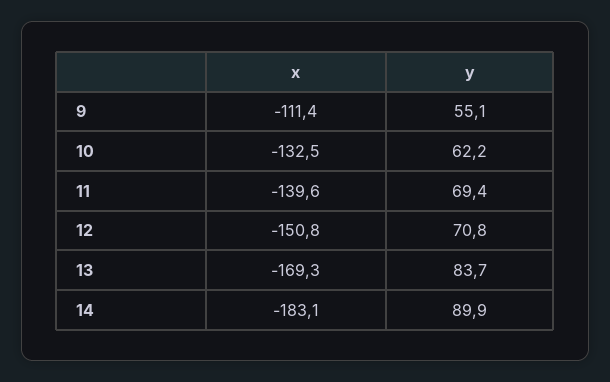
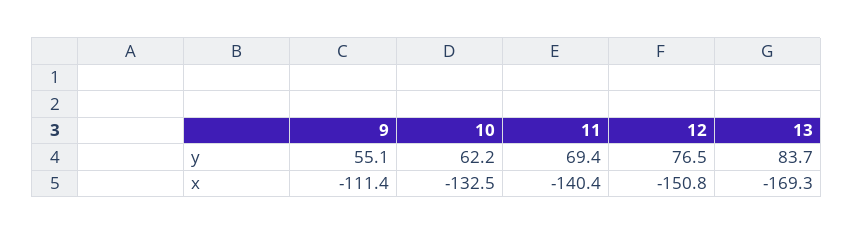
  {
    "x": {
      "9": -111.4,
      "10": -132.5,
-     "11": -139.6,
+     "11": -140.4,
      "12": -150.8,
-     "13": -169.3,
+     "13": -169.3
-     "14": -183.1
    },
    "y": {
      "9": 55.1,
      "10": 62.2,
      "11": 69.4,
-     "12": 70.8,
+     "12": 76.5,
-     "13": 83.7,
+     "13": 83.7
-     "14": 89.9
    }
  }

